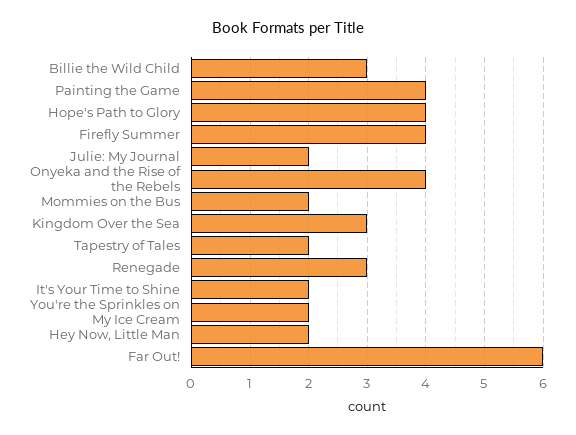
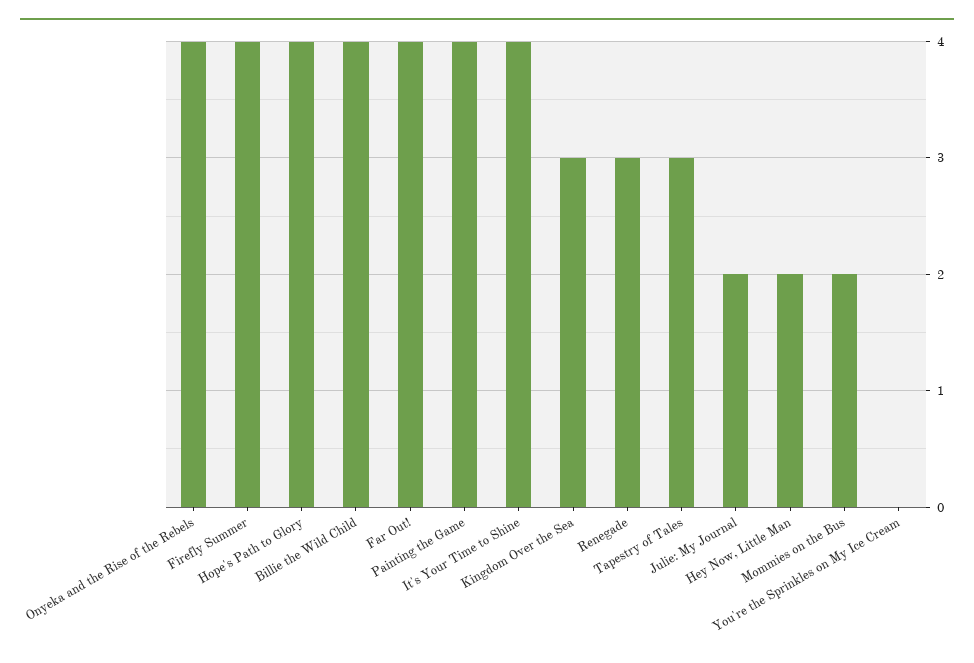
  {
-   "Billie the Wild Child": 3,
+   "Billie the Wild Child": 4,
    "Painting the Game": 4,
    "Hope's Path to Glory": 4,
    "Firefly Summer": 4,
    "Julie: My Journal": 2,
    "Onyeka and the Rise of the Rebels": 4,
    "Mommies on the Bus": 2,
    "Kingdom Over the Sea": 3,
-   "Tapestry of Tales": 2,
+   "Tapestry of Tales": 3,
    "Renegade": 3,
-   "It's Your Time to Shine": 2,
+   "It's Your Time to Shine": 4,
-   "You're the Sprinkles on My Ice Cream": 2,
+   "You're the Sprinkles on My Ice Cream": 0,
    "Hey Now, Little Man": 2,
-   "Far Out!": 6
+   "Far Out!": 4
  }

